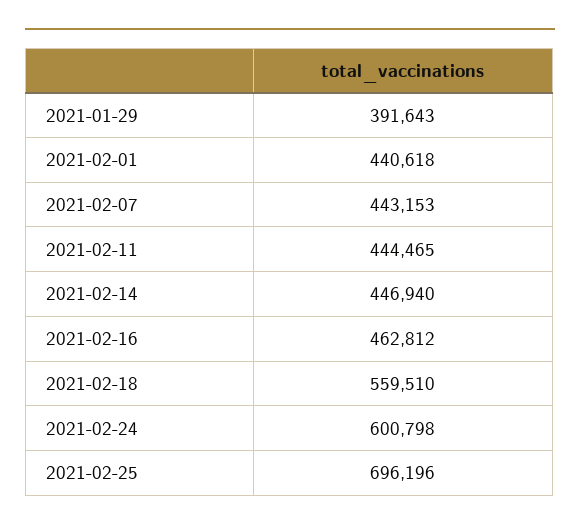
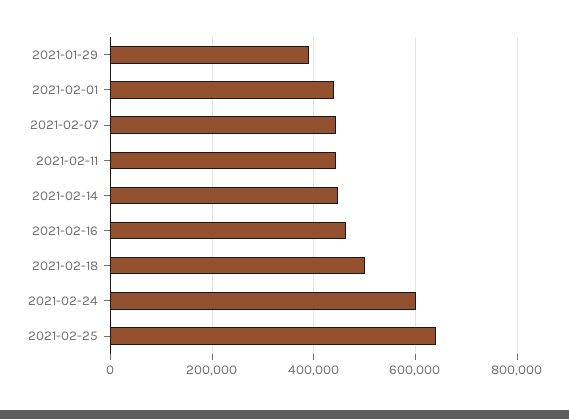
  {
    "2021-01-29": 391643,
    "2021-02-01": 440618,
    "2021-02-07": 443153,
    "2021-02-11": 444465,
    "2021-02-14": 446940,
    "2021-02-16": 462812,
-   "2021-02-18": 559510,
+   "2021-02-18": 500000,
    "2021-02-24": 600798,
-   "2021-02-25": 696196
+   "2021-02-25": 640000
  }

